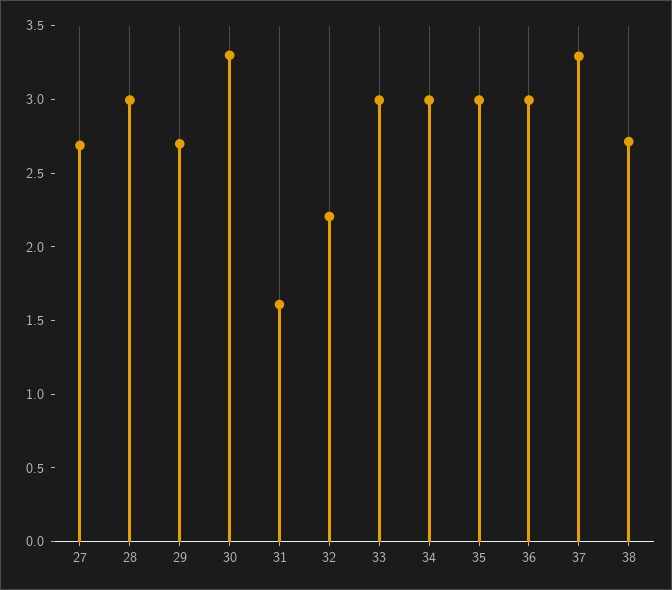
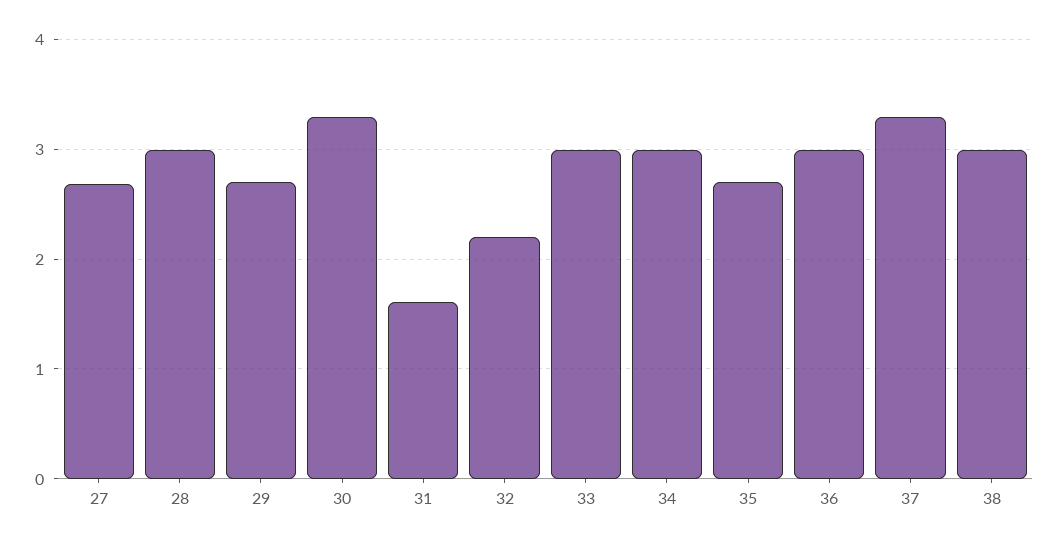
  {
    "27": 2.7,
    "28": 3,
    "29": 2.7,
    "30": 3.3,
    "31": 1.6,
    "32": 2.2,
    "33": 3,
    "34": 3,
-   "35": 3,
+   "35": 2.7,
    "36": 3,
    "37": 3.3,
-   "38": 2.7
+   "38": 3
  }

